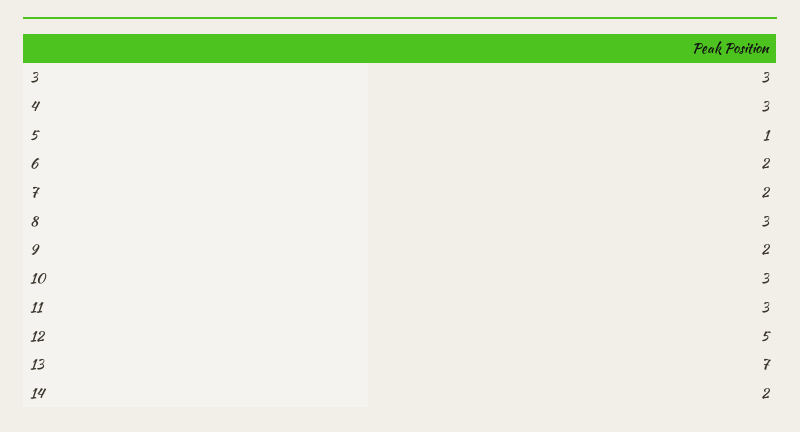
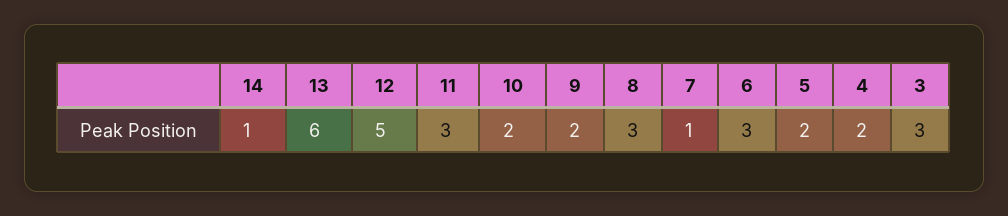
  {
    "3": 3,
-   "4": 3,
+   "4": 2,
-   "5": 1,
+   "5": 2,
-   "6": 2,
+   "6": 3,
-   "7": 2,
+   "7": 1,
    "8": 3,
    "9": 2,
-   "10": 3,
+   "10": 2,
    "11": 3,
    "12": 5,
-   "13": 7,
+   "13": 6,
-   "14": 2
+   "14": 1
  }

